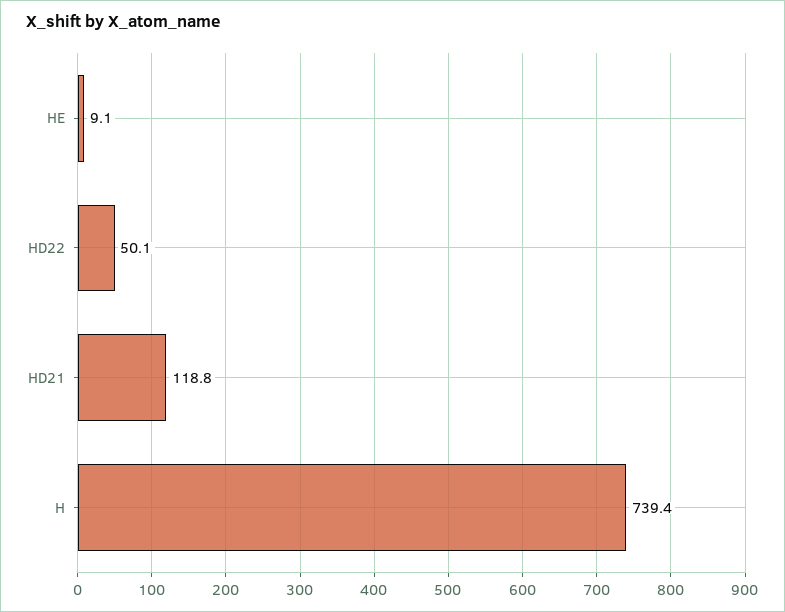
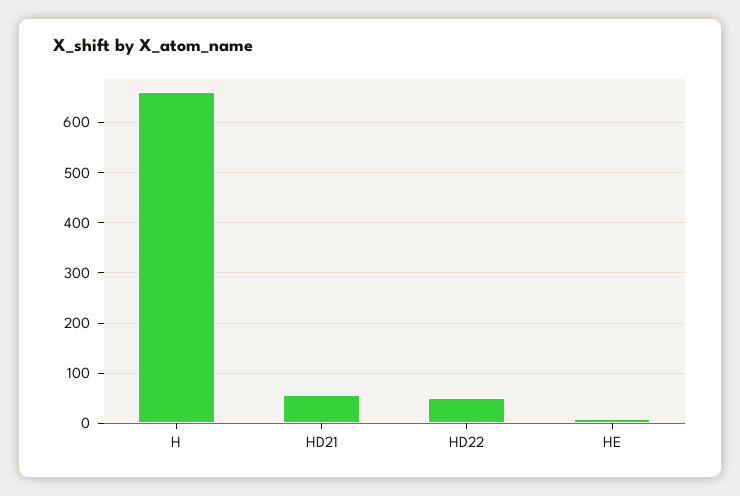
  {
    "HE": 9.1,
    "HD22": 50.1,
-   "HD21": 118.8,
+   "HD21": 60,
-   "H": 739.4
+   "H": 660
  }

